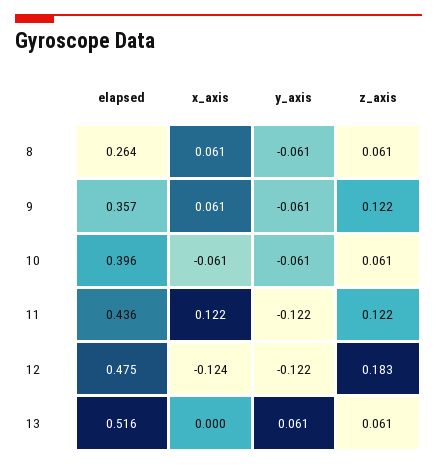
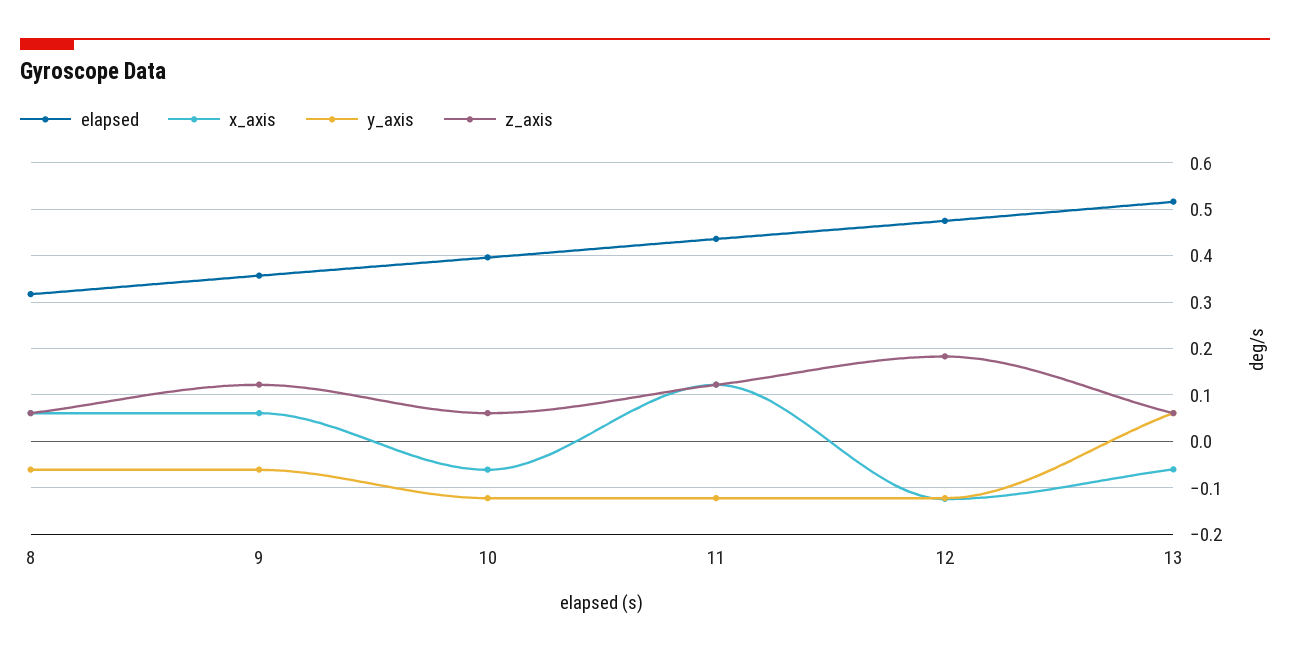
  {
    "elapsed": {
-     "8": 0.264,
+     "8": 0.32,
      "9": 0.357,
      "10": 0.396,
      "11": 0.436,
      "12": 0.475,
      "13": 0.516
    },
    "x_axis": {
      "8": 0.061,
      "9": 0.061,
      "10": -0.061,
      "11": 0.122,
      "12": -0.124,
-     "13": 0
+     "13": -0.06
    },
    "y_axis": {
      "8": -0.061,
      "9": -0.061,
-     "10": -0.061,
+     "10": -0.12,
      "11": -0.122,
      "12": -0.122,
      "13": 0.061
    },
    "z_axis": {
      "8": 0.061,
      "9": 0.122,
      "10": 0.061,
      "11": 0.122,
      "12": 0.183,
      "13": 0.061
    }
  }

